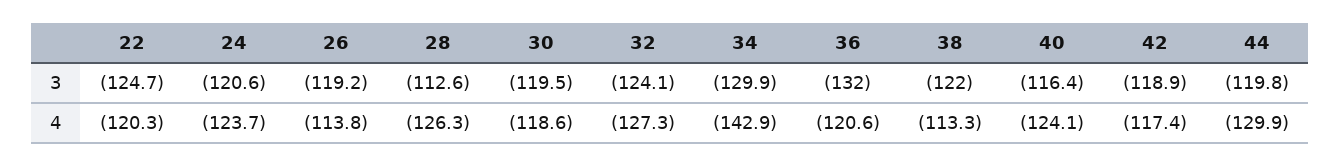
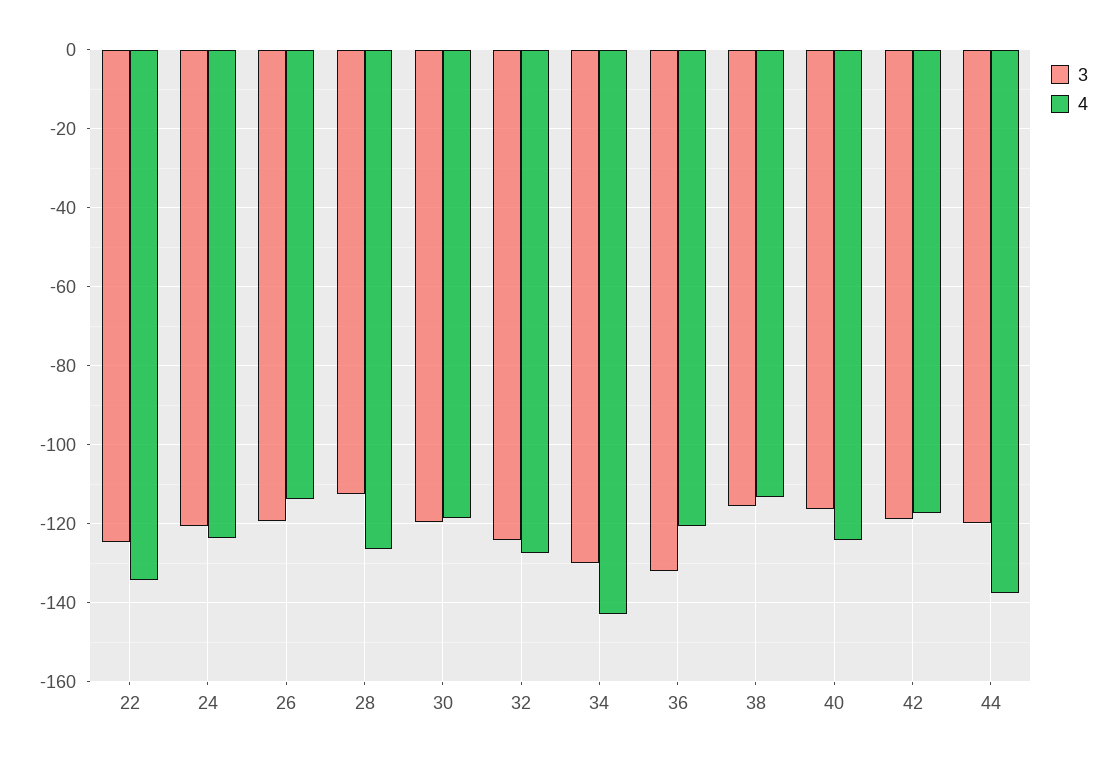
  {
    "3": {
      "22": -124.7,
      "24": -120.6,
      "26": -119.2,
      "28": -112.6,
      "30": -119.5,
      "32": -124.1,
      "34": -129.9,
      "36": -132,
-     "38": -122,
+     "38": -116,
      "40": -116.4,
      "42": -118.9,
      "44": -119.8
    },
    "4": {
-     "22": -120.3,
+     "22": -134,
      "24": -123.7,
      "26": -113.8,
      "28": -126.3,
      "30": -118.6,
      "32": -127.3,
      "34": -142.9,
      "36": -120.6,
      "38": -113.3,
      "40": -124.1,
      "42": -117.4,
-     "44": -129.9
+     "44": -138
    }
  }

